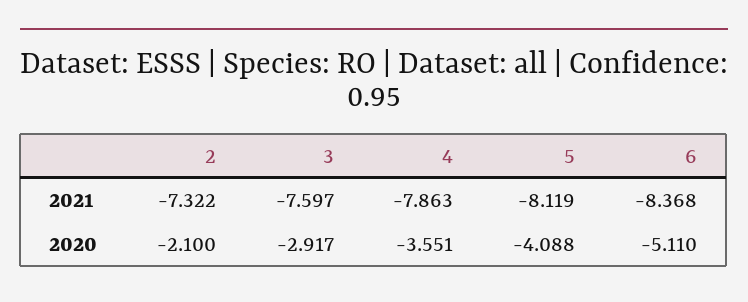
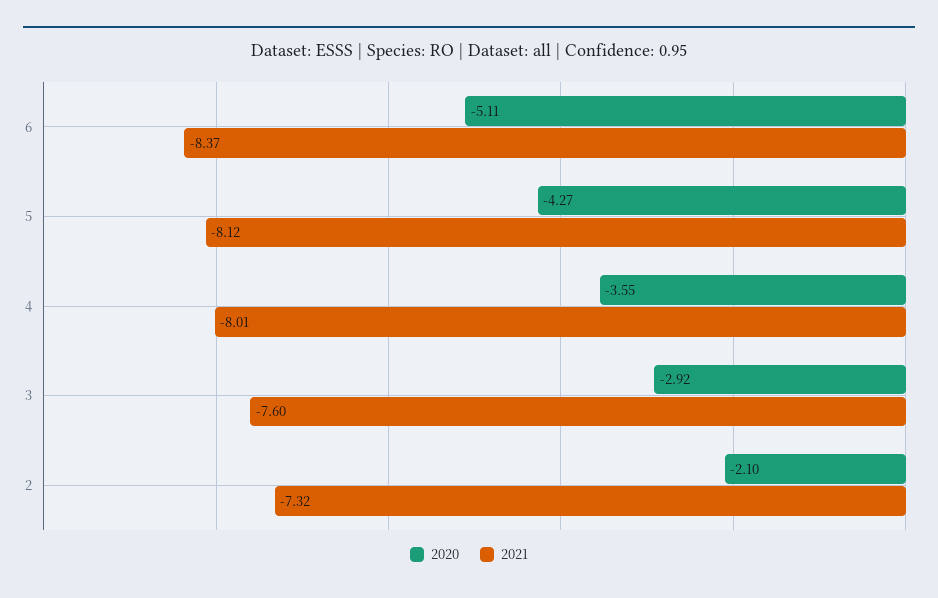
  {
    "2021": {
      "2": -7.322,
      "3": -7.597,
-     "4": -7.863,
+     "4": -8.01,
      "5": -8.119,
      "6": -8.368
    },
    "2020": {
      "2": -2.1,
      "3": -2.917,
      "4": -3.551,
-     "5": -4.088,
+     "5": -4.27,
      "6": -5.11
    }
  }

